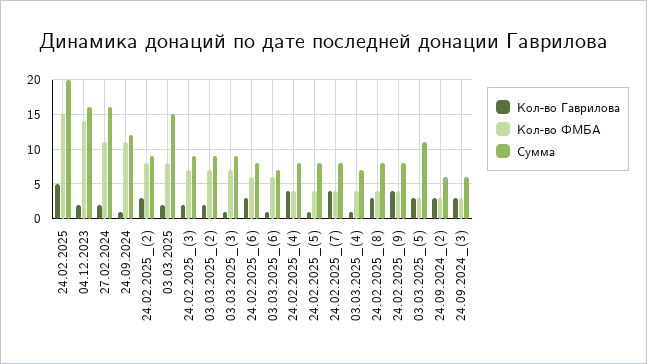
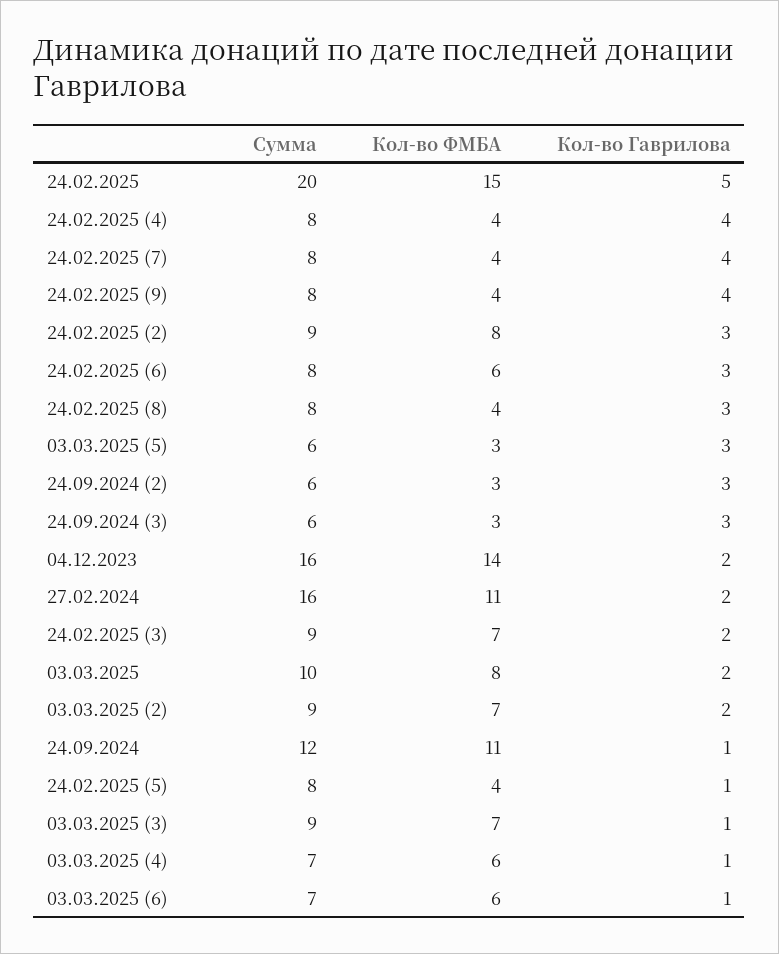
  {
    "Кол-во Гаврилова": {
      "24.02.2025": 5,
      "04.12.2023": 2,
      "27.02.2024": 2,
      "24.09.2024": 1,
      "24.02.2025_(2)": 3,
      "03.03.2025": 2,
      "24.02.2025_(3)": 2,
      "03.03.2025_(2)": 2,
      "03.03.2025_(3)": 1,
      "24.02.2025_(6)": 3,
      "03.03.2025_(6)": 1,
      "24.02.2025_(4)": 4,
      "24.02.2025_(5)": 1,
      "24.02.2025_(7)": 4,
      "03.03.2025_(4)": 1,
      "24.02.2025_(8)": 3,
      "24.02.2025_(9)": 4,
      "03.03.2025_(5)": 3,
      "24.09.2024_(2)": 3,
      "24.09.2024_(3)": 3
    },
    "Кол-во ФМБА": {
      "24.02.2025": 15,
      "04.12.2023": 14,
      "27.02.2024": 11,
      "24.09.2024": 11,
      "24.02.2025_(2)": 8,
      "03.03.2025": 8,
      "24.02.2025_(3)": 7,
      "03.03.2025_(2)": 7,
      "03.03.2025_(3)": 7,
      "24.02.2025_(6)": 6,
      "03.03.2025_(6)": 6,
      "24.02.2025_(4)": 4,
      "24.02.2025_(5)": 4,
      "24.02.2025_(7)": 4,
-     "03.03.2025_(4)": 4,
+     "03.03.2025_(4)": 6,
      "24.02.2025_(8)": 4,
      "24.02.2025_(9)": 4,
      "03.03.2025_(5)": 3,
      "24.09.2024_(2)": 3,
      "24.09.2024_(3)": 3
    },
    "Сумма": {
      "24.02.2025": 20,
      "04.12.2023": 16,
      "27.02.2024": 16,
      "24.09.2024": 12,
      "24.02.2025_(2)": 9,
-     "03.03.2025": 15,
+     "03.03.2025": 10,
      "24.02.2025_(3)": 9,
      "03.03.2025_(2)": 9,
      "03.03.2025_(3)": 9,
      "24.02.2025_(6)": 8,
      "03.03.2025_(6)": 7,
      "24.02.2025_(4)": 8,
      "24.02.2025_(5)": 8,
      "24.02.2025_(7)": 8,
      "03.03.2025_(4)": 7,
      "24.02.2025_(8)": 8,
      "24.02.2025_(9)": 8,
-     "03.03.2025_(5)": 11,
+     "03.03.2025_(5)": 6,
      "24.09.2024_(2)": 6,
      "24.09.2024_(3)": 6
    }
  }

